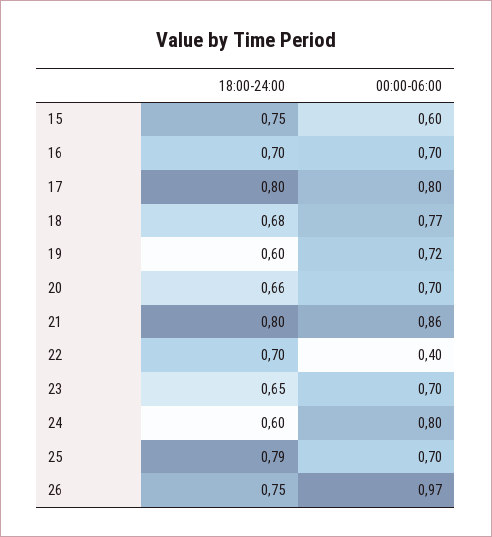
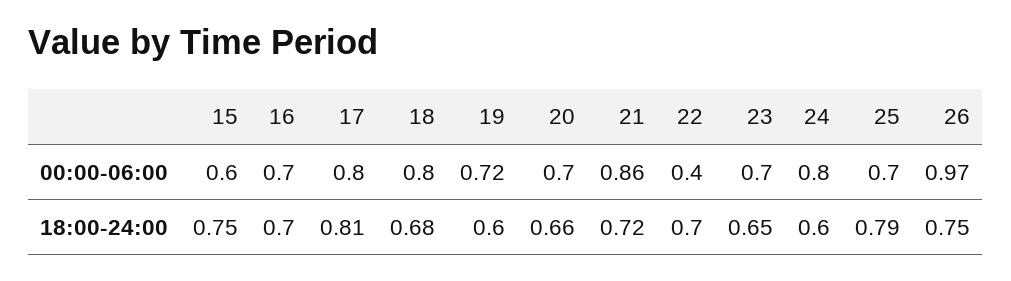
  {
    "18:00-24:00": {
      "15": 0.75,
      "16": 0.7,
-     "17": 0.8,
+     "17": 0.81,
      "18": 0.68,
      "19": 0.6,
      "20": 0.66,
-     "21": 0.8,
+     "21": 0.72,
      "22": 0.7,
      "23": 0.65,
      "24": 0.6,
      "25": 0.79,
      "26": 0.75
    },
    "00:00-06:00": {
      "15": 0.6,
      "16": 0.7,
      "17": 0.8,
-     "18": 0.77,
+     "18": 0.8,
      "19": 0.72,
      "20": 0.7,
      "21": 0.86,
      "22": 0.4,
      "23": 0.7,
      "24": 0.8,
      "25": 0.7,
      "26": 0.97
    }
  }

